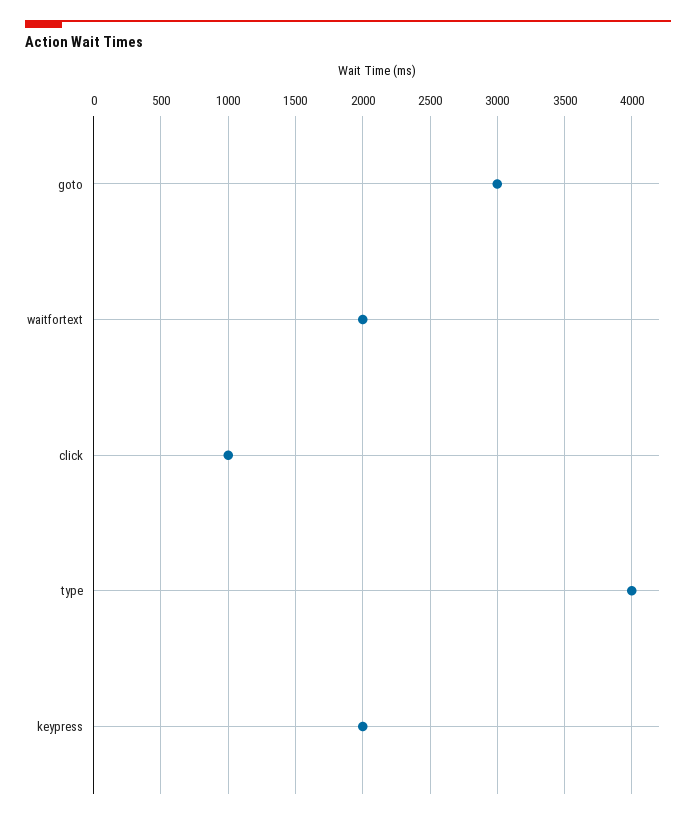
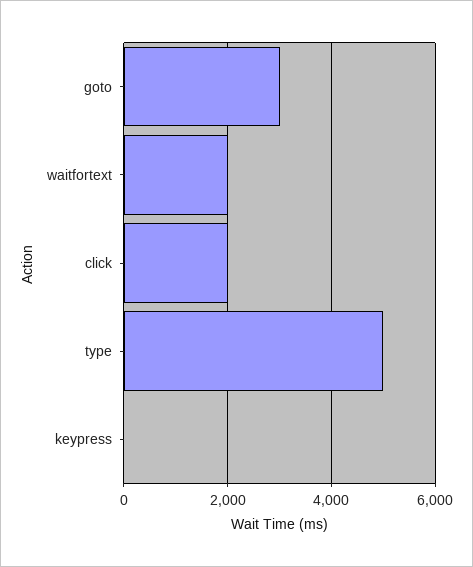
  {
    "goto": 3000,
    "waitfortext": 2000,
-   "click": 1000,
+   "click": 2000,
-   "type": 4000,
+   "type": 5000,
-   "keypress": 2000
+   "keypress": 0
  }

